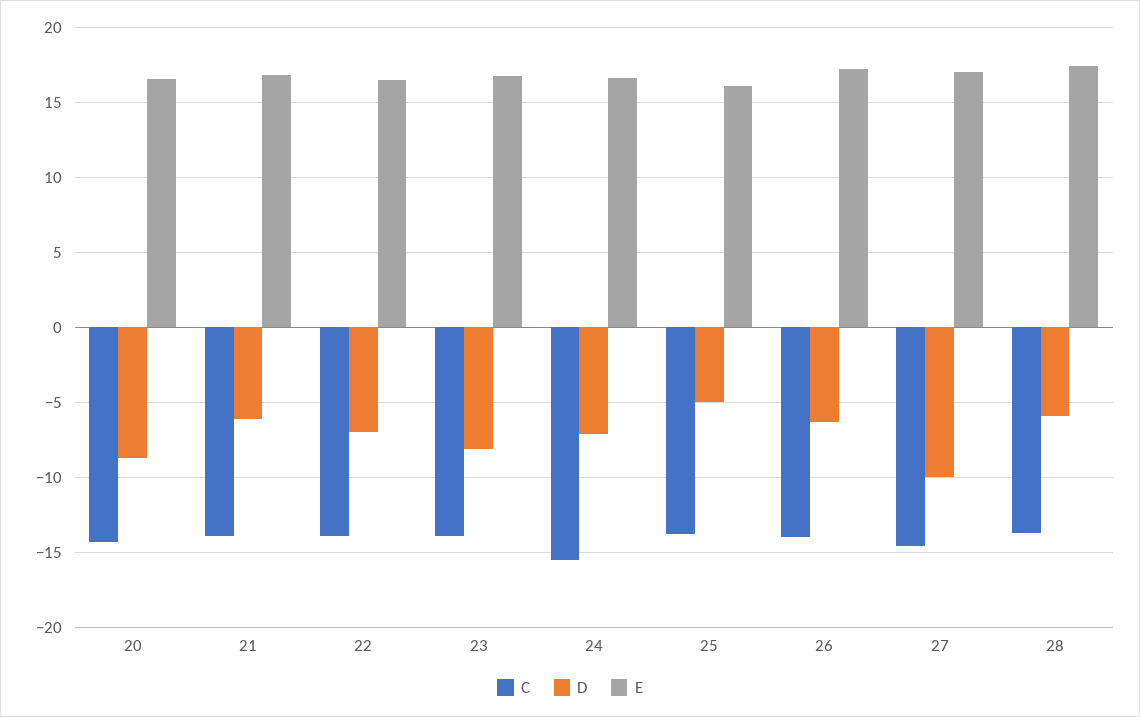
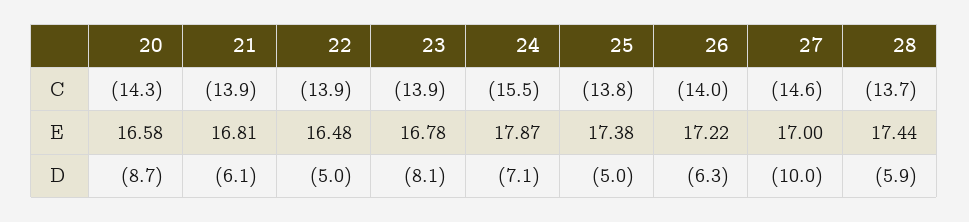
  {
    "C": {
      "20": -14.3,
      "21": -13.9,
      "22": -13.9,
      "23": -13.9,
      "24": -15.5,
      "25": -13.8,
      "26": -14,
      "27": -14.6,
      "28": -13.7
    },
    "D": {
      "20": -8.7,
      "21": -6.1,
-     "22": -7,
+     "22": -5,
      "23": -8.1,
      "24": -7.1,
      "25": -5,
      "26": -6.3,
      "27": -10,
      "28": -5.9
    },
    "E": {
      "20": 16.58,
      "21": 16.81,
      "22": 16.48,
      "23": 16.78,
-     "24": 16.5,
+     "24": 17.87,
-     "25": 16,
+     "25": 17.38,
      "26": 17.22,
      "27": 17,
      "28": 17.44
    }
  }

